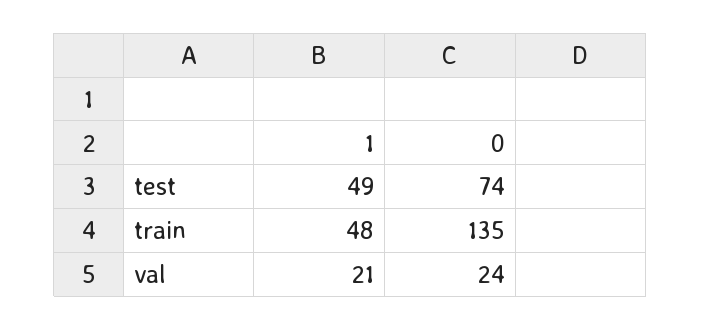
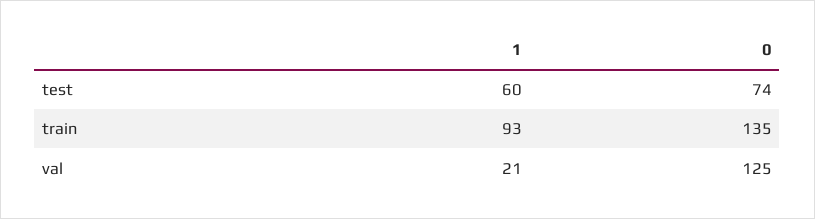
  {
    "1": {
-     "test": 49,
+     "test": 60,
-     "train": 48,
+     "train": 93,
      "val": 21
    },
    "0": {
      "test": 74,
      "train": 135,
-     "val": 24
+     "val": 125
    }
  }

